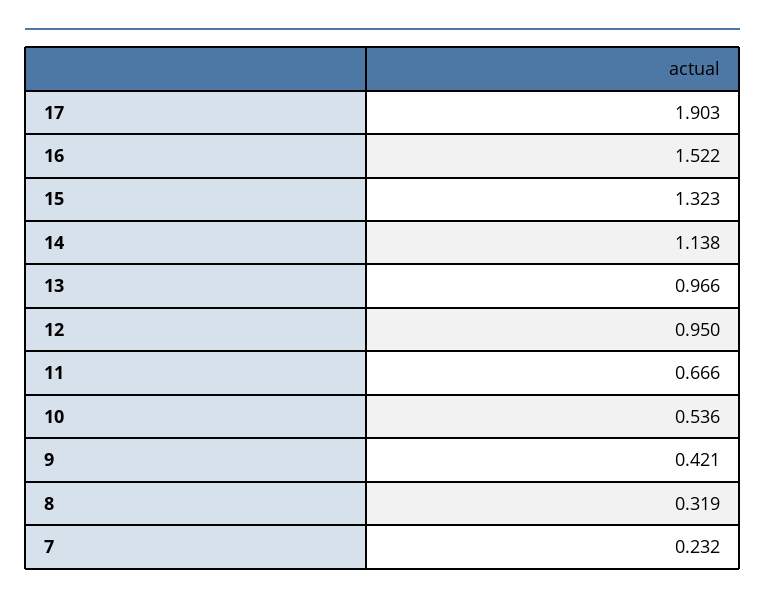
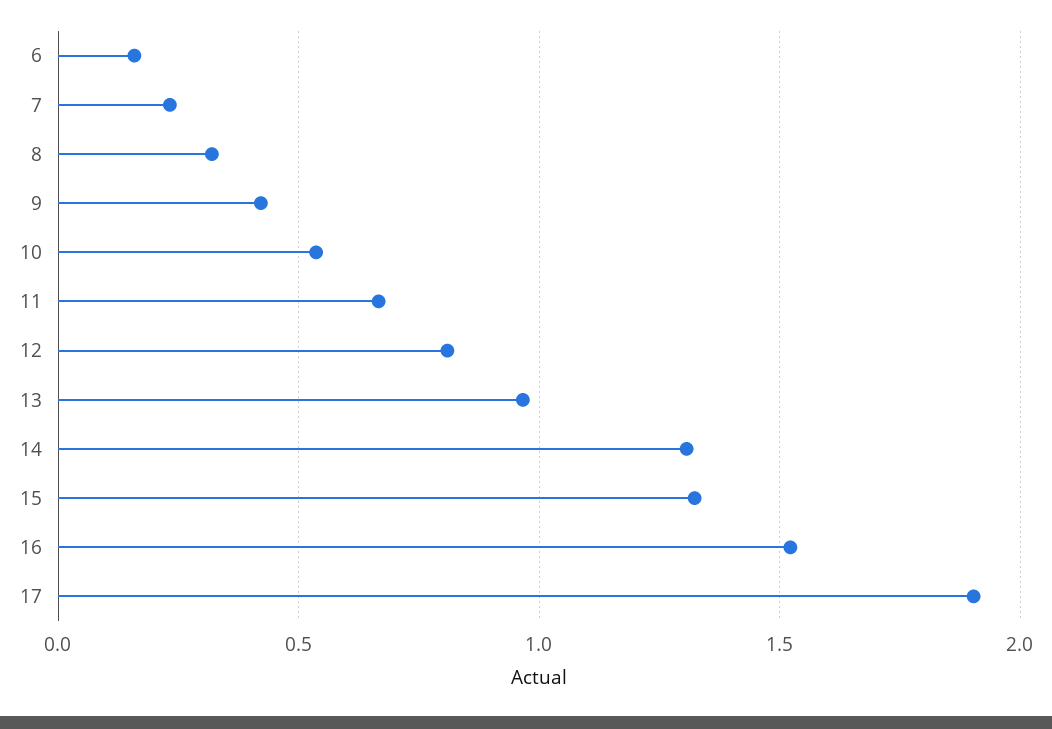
  {
    "17": 1.903,
    "16": 1.522,
    "15": 1.323,
-   "14": 1.138,
+   "14": 1.3,
    "13": 0.966,
-   "12": 0.95,
+   "12": 0.8,
    "11": 0.666,
    "10": 0.536,
    "9": 0.421,
    "8": 0.319,
-   "7": 0.232
+   "7": 0.232,
+   "6": 0.15
  }

